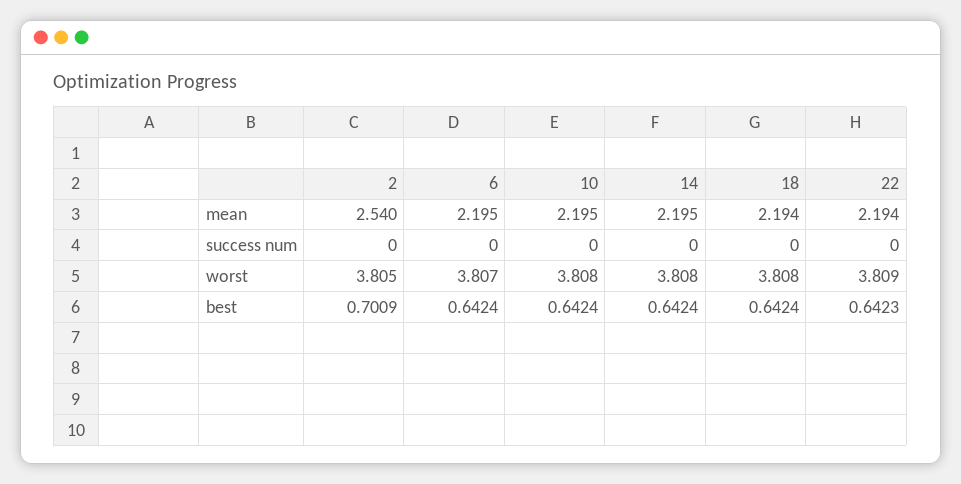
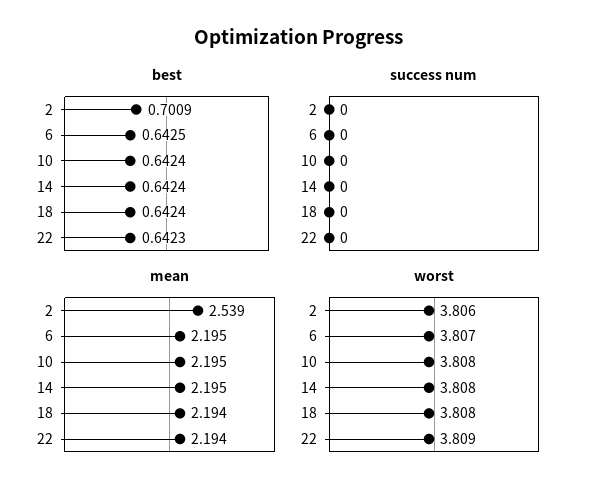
  {
    "mean": {
-     "2": 2.54,
+     "2": 2.539,
      "6": 2.195,
      "10": 2.195,
      "14": 2.195,
      "18": 2.194,
      "22": 2.194
    },
    "success num": {
      "2": 0,
      "6": 0,
      "10": 0,
      "14": 0,
      "18": 0,
      "22": 0
    },
    "worst": {
-     "2": 3.805,
+     "2": 3.806,
      "6": 3.807,
      "10": 3.808,
      "14": 3.808,
      "18": 3.808,
      "22": 3.809
    },
    "best": {
      "2": 0.7009,
-     "6": 0.6424,
+     "6": 0.6425,
      "10": 0.6424,
      "14": 0.6424,
      "18": 0.6424,
      "22": 0.6423
    }
  }

